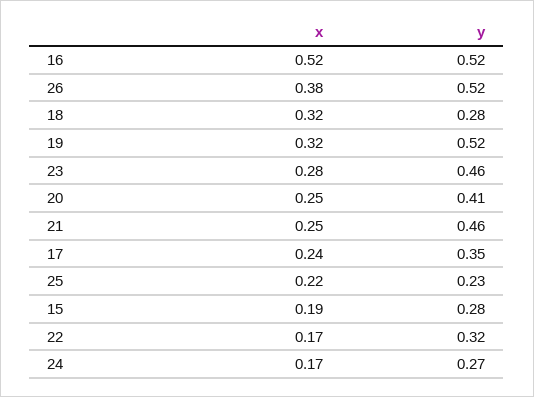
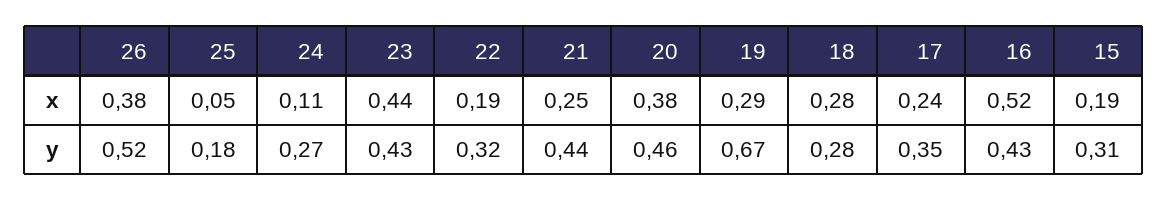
  {
    "x": {
      "16": 0.52,
      "26": 0.38,
-     "18": 0.32,
+     "18": 0.28,
-     "19": 0.32,
+     "19": 0.29,
-     "23": 0.28,
+     "23": 0.44,
-     "20": 0.25,
+     "20": 0.38,
      "21": 0.25,
      "17": 0.24,
-     "25": 0.22,
+     "25": 0.05,
      "15": 0.19,
-     "22": 0.17,
+     "22": 0.19,
-     "24": 0.17
+     "24": 0.11
    },
    "y": {
-     "16": 0.52,
+     "16": 0.43,
      "26": 0.52,
      "18": 0.28,
-     "19": 0.52,
+     "19": 0.67,
-     "23": 0.46,
+     "23": 0.43,
-     "20": 0.41,
+     "20": 0.46,
-     "21": 0.46,
+     "21": 0.44,
      "17": 0.35,
-     "25": 0.23,
+     "25": 0.18,
-     "15": 0.28,
+     "15": 0.31,
      "22": 0.32,
      "24": 0.27
    }
  }

